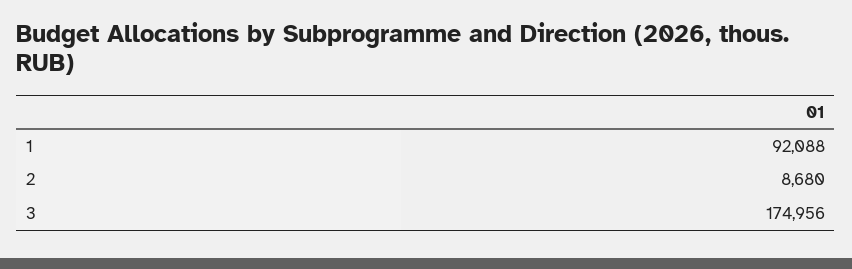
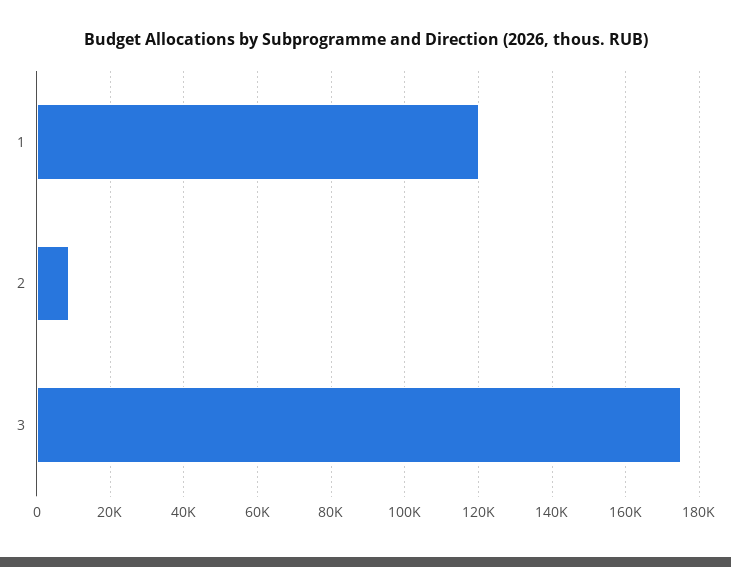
  {
-   "1": 92088,
+   "1": 120000,
    "2": 8680,
    "3": 174956
  }

